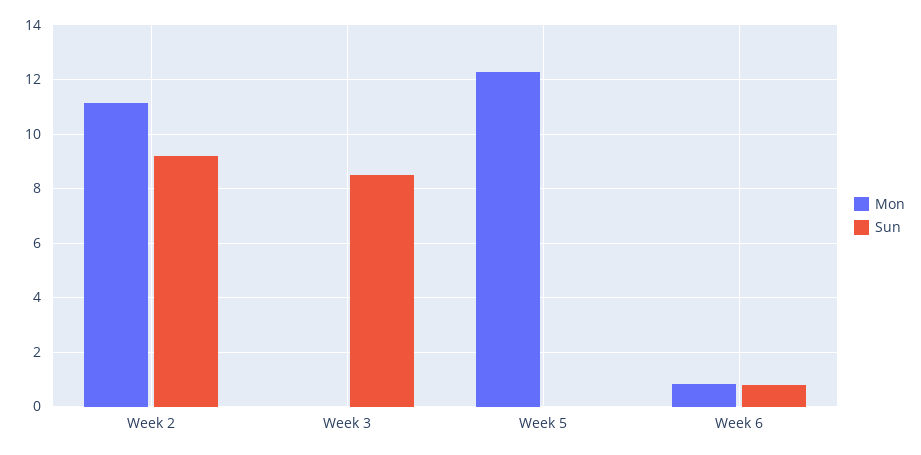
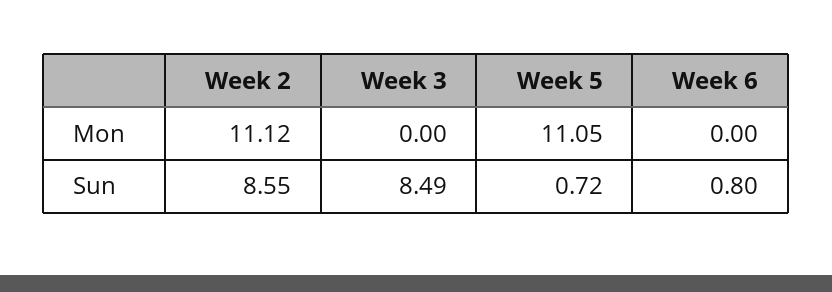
  {
    "Mon": {
      "Week 2": 11.12,
      "Week 3": 0,
-     "Week 5": 12.25,
+     "Week 5": 11.05,
-     "Week 6": 0.75
+     "Week 6": 0
    },
    "Sun": {
-     "Week 2": 9.25,
+     "Week 2": 8.55,
      "Week 3": 8.49,
-     "Week 5": 0,
+     "Week 5": 0.72,
      "Week 6": 0.8
    }
  }

